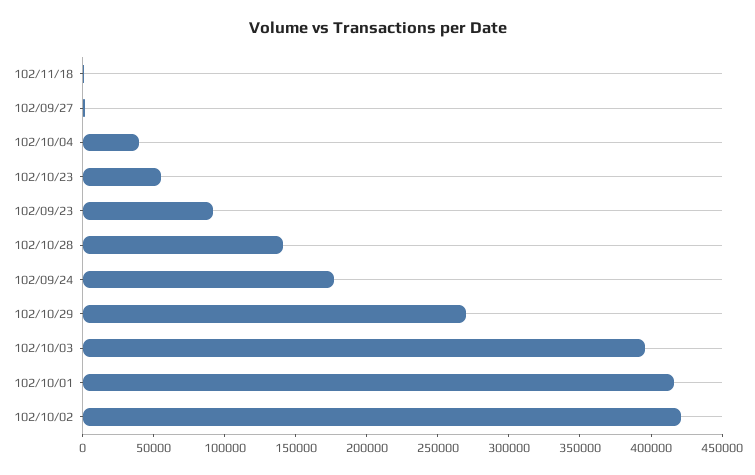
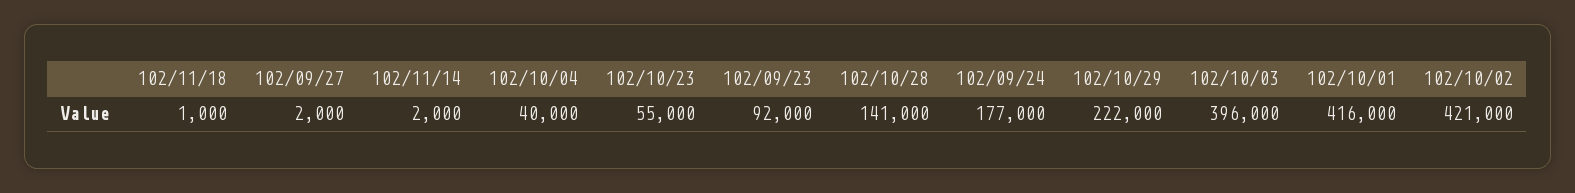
  {
    "102/11/18": 1000,
    "102/09/27": 2000,
    "102/10/04": 40000,
    "102/10/23": 55000,
    "102/09/23": 92000,
    "102/10/28": 141000,
    "102/09/24": 177000,
-   "102/10/29": 270000,
+   "102/10/29": 222000,
    "102/10/03": 396000,
    "102/10/01": 416000,
-   "102/10/02": 421000
+   "102/10/02": 421000,
+   "102/11/14": 2000
  }

